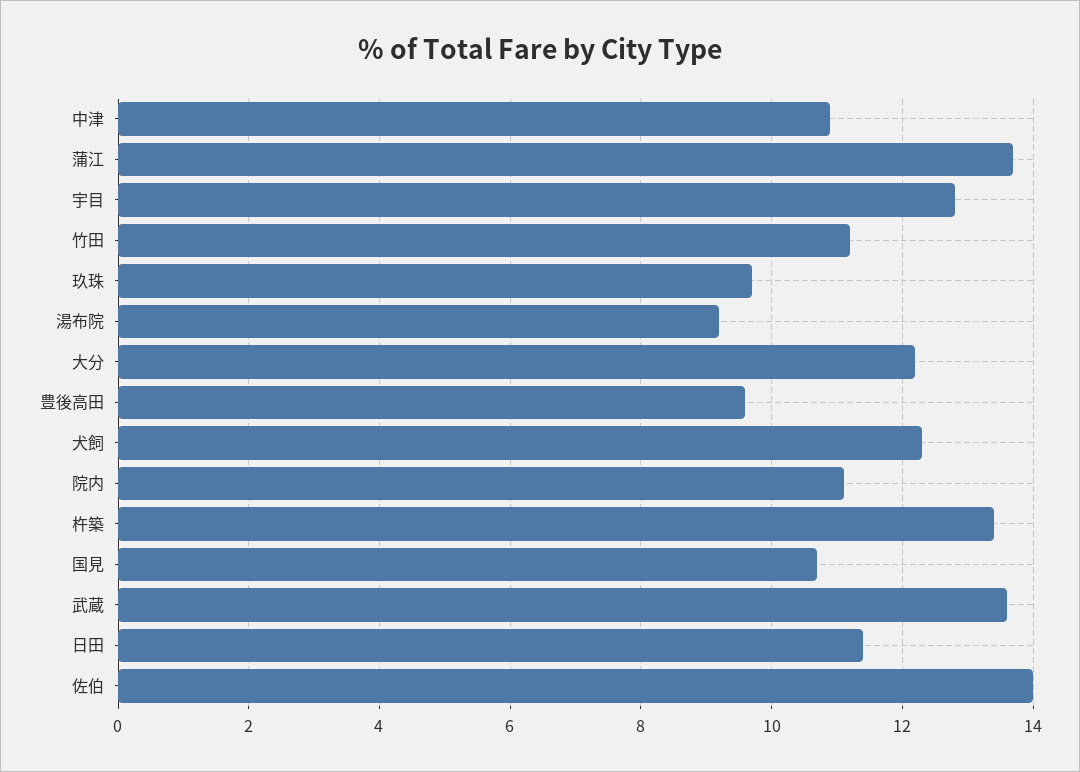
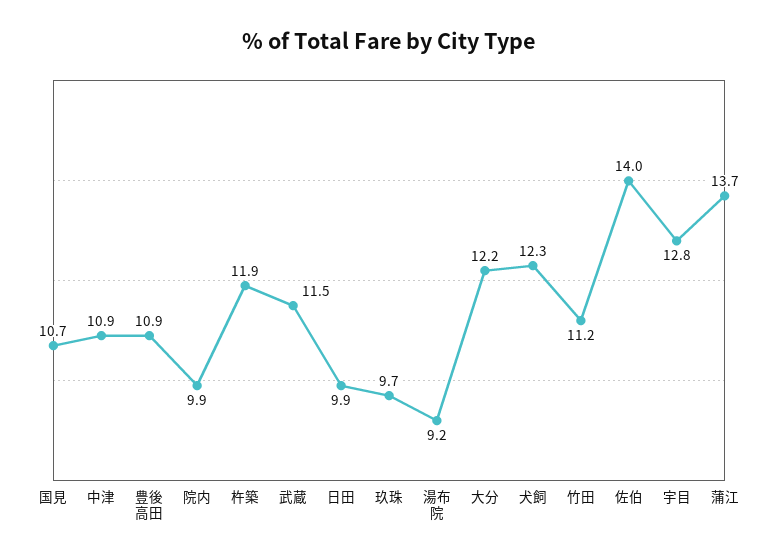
  {
    "中津": 10.9,
    "蒲江": 13.7,
    "宇目": 12.8,
    "竹田": 11.2,
    "玖珠": 9.7,
    "湯布院": 9.2,
    "大分": 12.2,
-   "豊後高田": 9.5,
+   "豊後高田": 10.9,
    "犬飼": 12.3,
-   "院内": 11,
+   "院内": 9.9,
-   "杵築": 13.5,
+   "杵築": 11.9,
    "国見": 10.7,
-   "武蔵": 13.5,
+   "武蔵": 11.5,
-   "日田": 11.5,
+   "日田": 9.9,
    "佐伯": 14
  }

